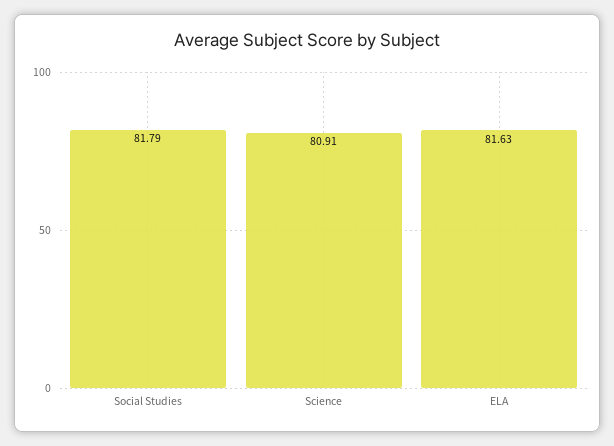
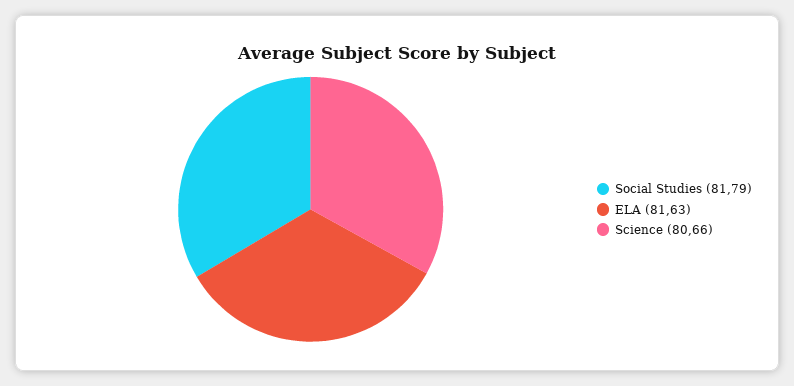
  {
    "Social Studies": 81.79,
-   "Science": 80.91,
+   "Science": 80.66,
    "ELA": 81.63
  }

